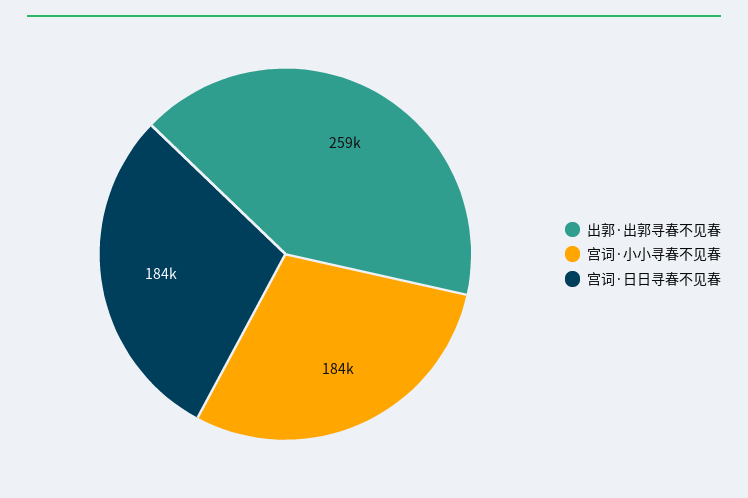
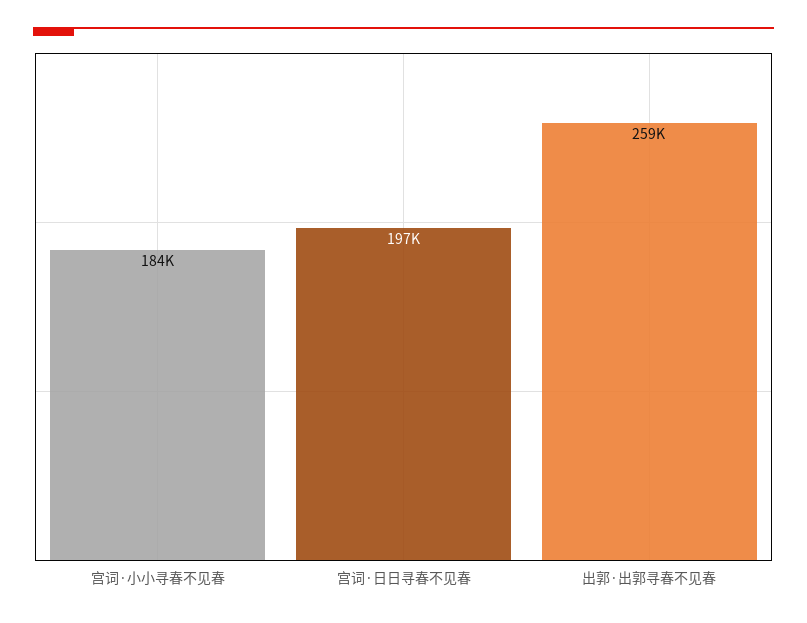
  {
    "出郭·出郭寻春不见春": 259000,
    "宫词·小小寻春不见春": 184000,
-   "宫词·日日寻春不见春": 184000
+   "宫词·日日寻春不见春": 197000
  }

